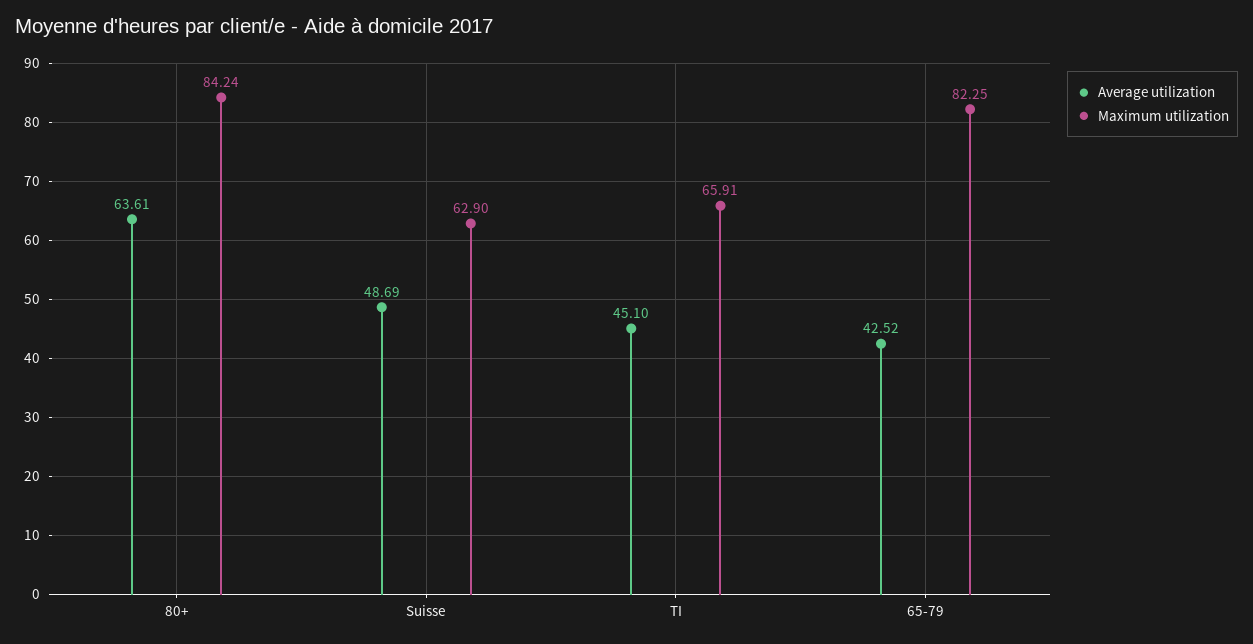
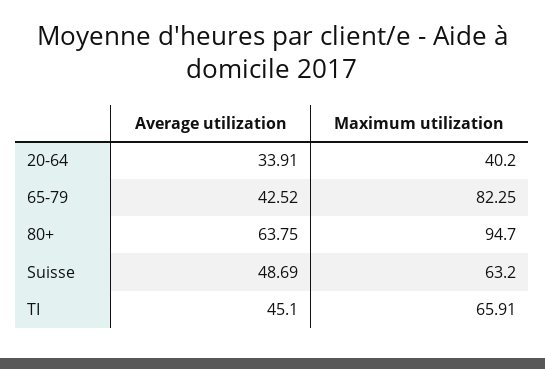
  {
    "Average utilization": {
-     "80+": 63.61,
+     "80+": 63.75,
      "Suisse": 48.69,
      "TI": 45.1,
-     "65-79": 42.52
+     "65-79": 42.52,
+     "20-64": 33.91
    },
    "Maximum utilization": {
-     "80+": 84.24,
+     "80+": 94.7,
-     "Suisse": 62.9,
+     "Suisse": 63.2,
      "TI": 65.91,
-     "65-79": 82.25
+     "65-79": 82.25,
+     "20-64": 40.2
    }
  }

